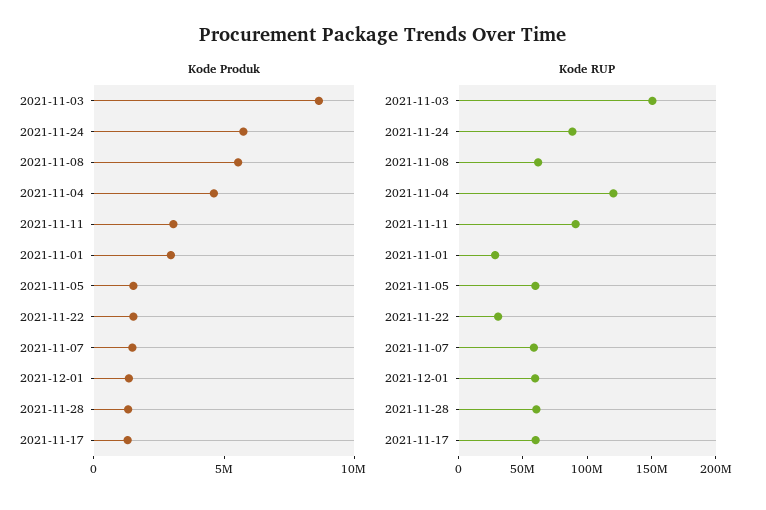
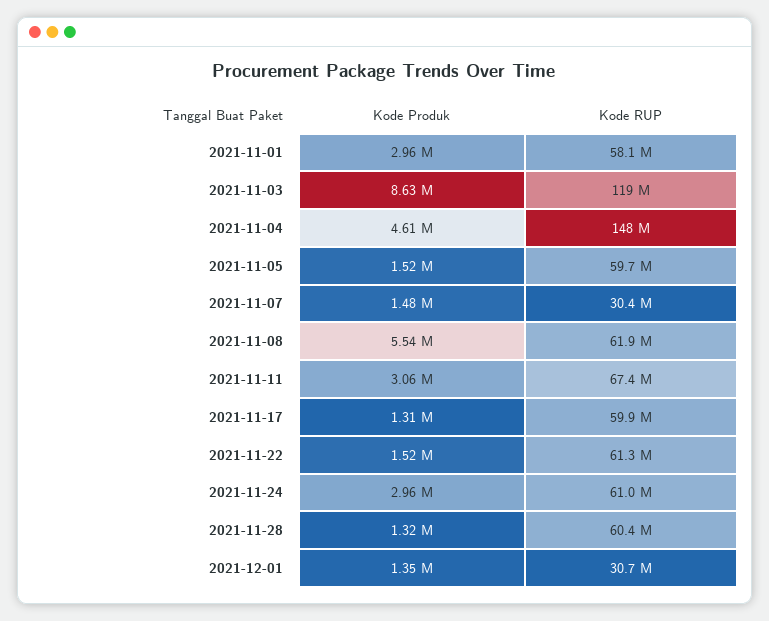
  {
    "Kode Produk": {
      "2021-11-03": 8630000,
-     "2021-11-24": 6000000,
+     "2021-11-24": 2960000,
      "2021-11-08": 5540000,
      "2021-11-04": 4610000,
      "2021-11-11": 3060000,
      "2021-11-01": 2960000,
      "2021-11-05": 1520000,
      "2021-11-22": 1520000,
      "2021-11-07": 1480000,
      "2021-12-01": 1350000,
      "2021-11-28": 1320000,
      "2021-11-17": 1310000
    },
    "Kode RUP": {
-     "2021-11-03": 150000000,
+     "2021-11-03": 119000000,
-     "2021-11-24": 90000000,
+     "2021-11-24": 61000000,
      "2021-11-08": 61900000,
-     "2021-11-04": 120000000,
+     "2021-11-04": 148000000,
-     "2021-11-11": 90000000,
+     "2021-11-11": 67400000,
-     "2021-11-01": 30000000,
+     "2021-11-01": 58100000,
      "2021-11-05": 59700000,
-     "2021-11-22": 30000000,
+     "2021-11-22": 61300000,
-     "2021-11-07": 60000000,
+     "2021-11-07": 30400000,
-     "2021-12-01": 60000000,
+     "2021-12-01": 30700000,
      "2021-11-28": 60400000,
      "2021-11-17": 59900000
    }
  }

